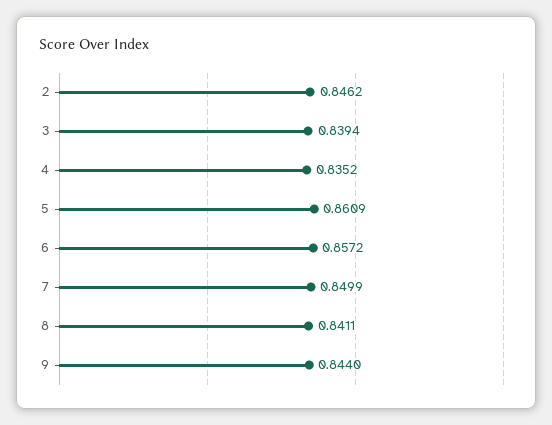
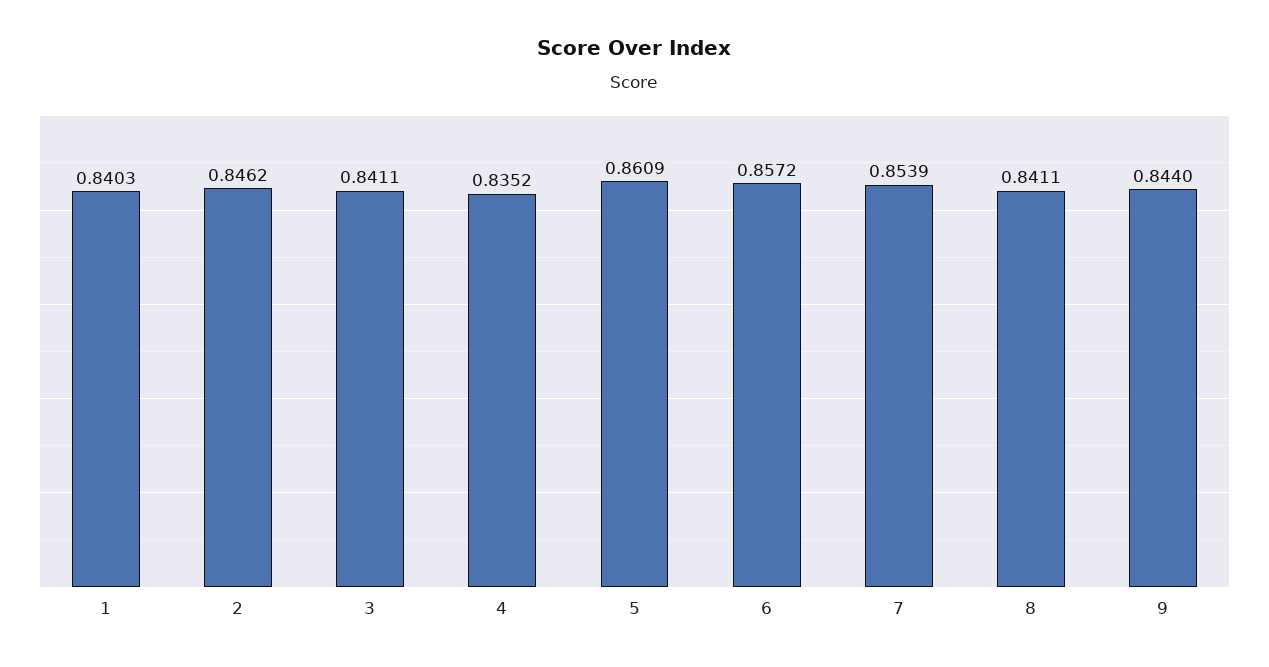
  {
    "2": 0.8462,
-   "3": 0.8394,
+   "3": 0.8411,
    "4": 0.8352,
    "5": 0.8609,
    "6": 0.8572,
-   "7": 0.8499,
+   "7": 0.8539,
    "8": 0.8411,
-   "9": 0.844
+   "9": 0.844,
+   "1": 0.8403
  }

